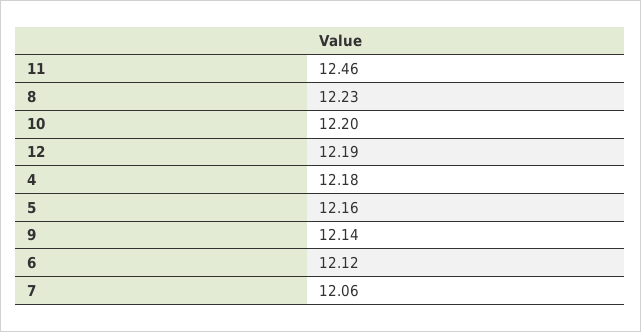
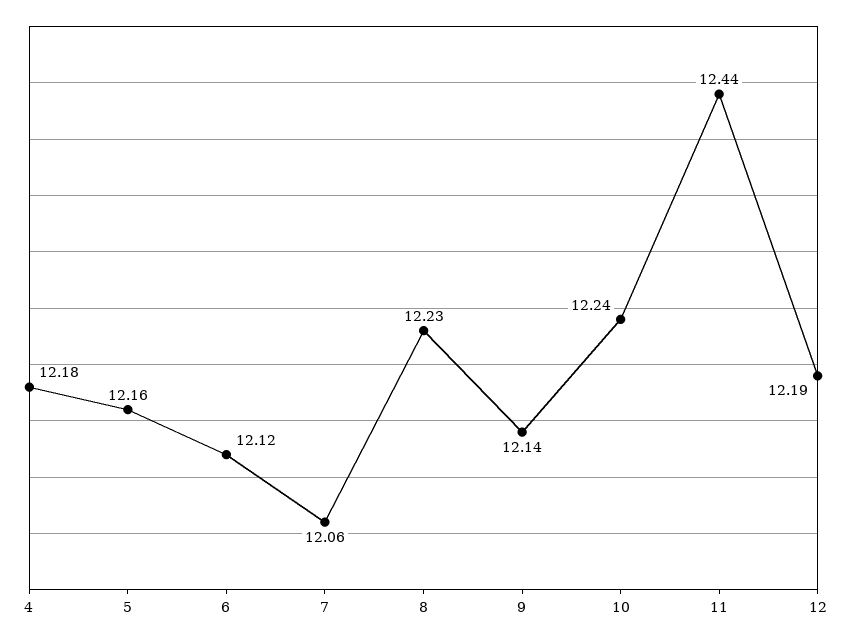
  {
-   "11": 12.46,
+   "11": 12.44,
    "8": 12.23,
-   "10": 12.2,
+   "10": 12.24,
    "12": 12.19,
    "4": 12.18,
    "5": 12.16,
    "9": 12.14,
    "6": 12.12,
    "7": 12.06
  }

